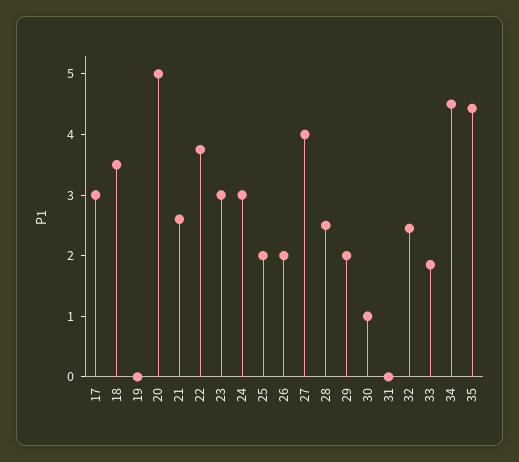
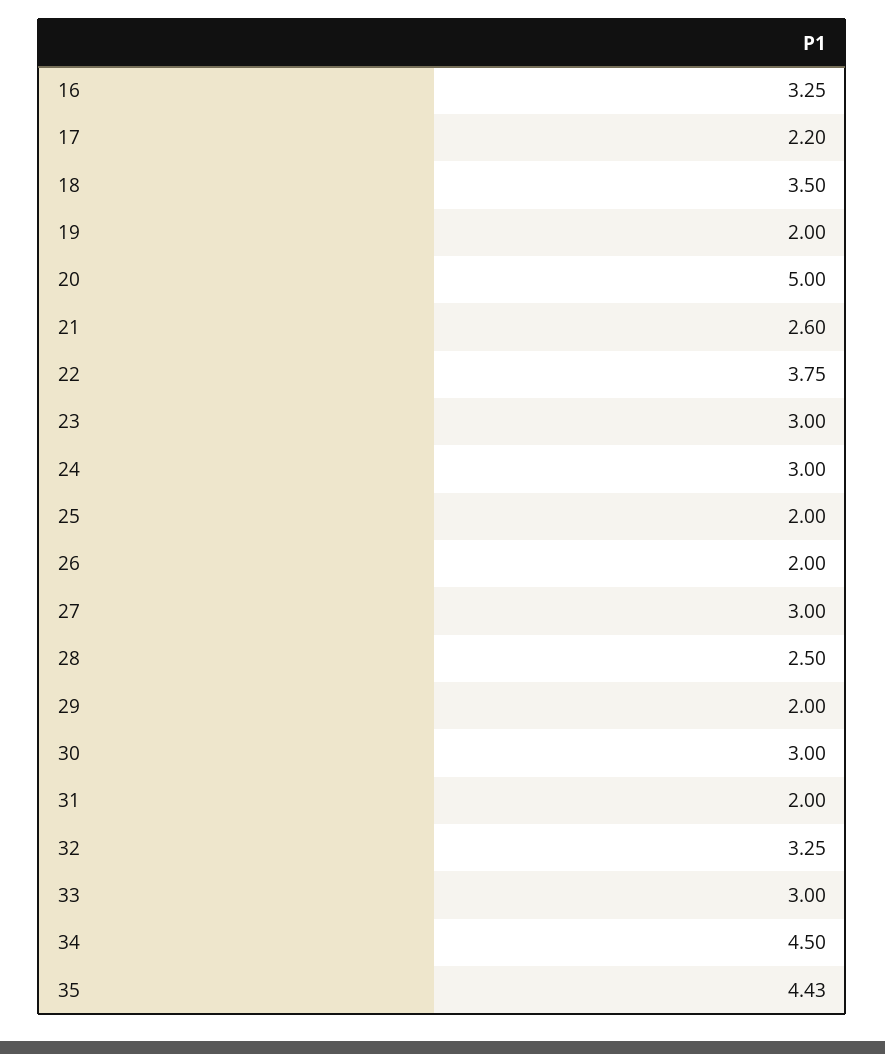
  {
-   "17": 3,
+   "17": 2.2,
    "18": 3.5,
-   "19": 0,
+   "19": 2,
    "20": 5,
    "21": 2.6,
    "22": 3.75,
    "23": 3,
    "24": 3,
    "25": 2,
    "26": 2,
-   "27": 4,
+   "27": 3,
    "28": 2.5,
    "29": 2,
-   "30": 1,
+   "30": 3,
-   "31": 0,
+   "31": 2,
-   "32": 2.4,
+   "32": 3.25,
-   "33": 1.8,
+   "33": 3,
    "34": 4.5,
-   "35": 4.43
+   "35": 4.43,
+   "16": 3.25
  }

